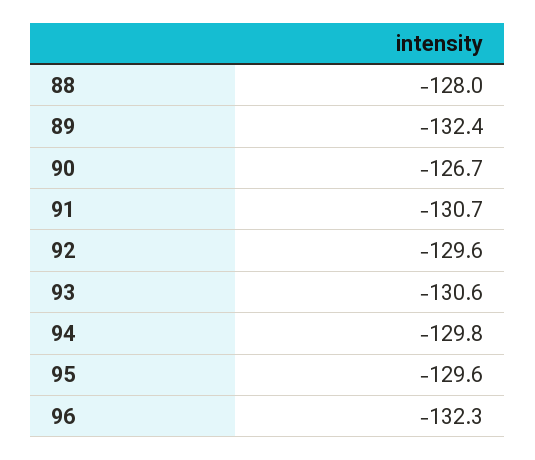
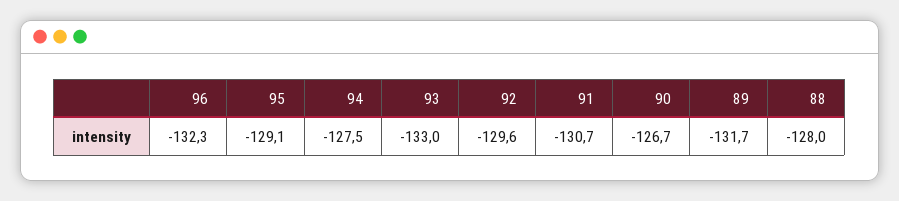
  {
    "88": -128,
-   "89": -132.4,
+   "89": -131.7,
    "90": -126.7,
    "91": -130.7,
    "92": -129.6,
-   "93": -130.6,
+   "93": -133,
-   "94": -129.8,
+   "94": -127.5,
-   "95": -129.6,
+   "95": -129.1,
    "96": -132.3
  }

